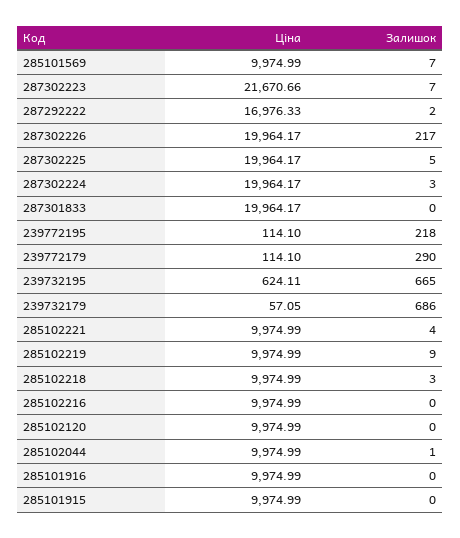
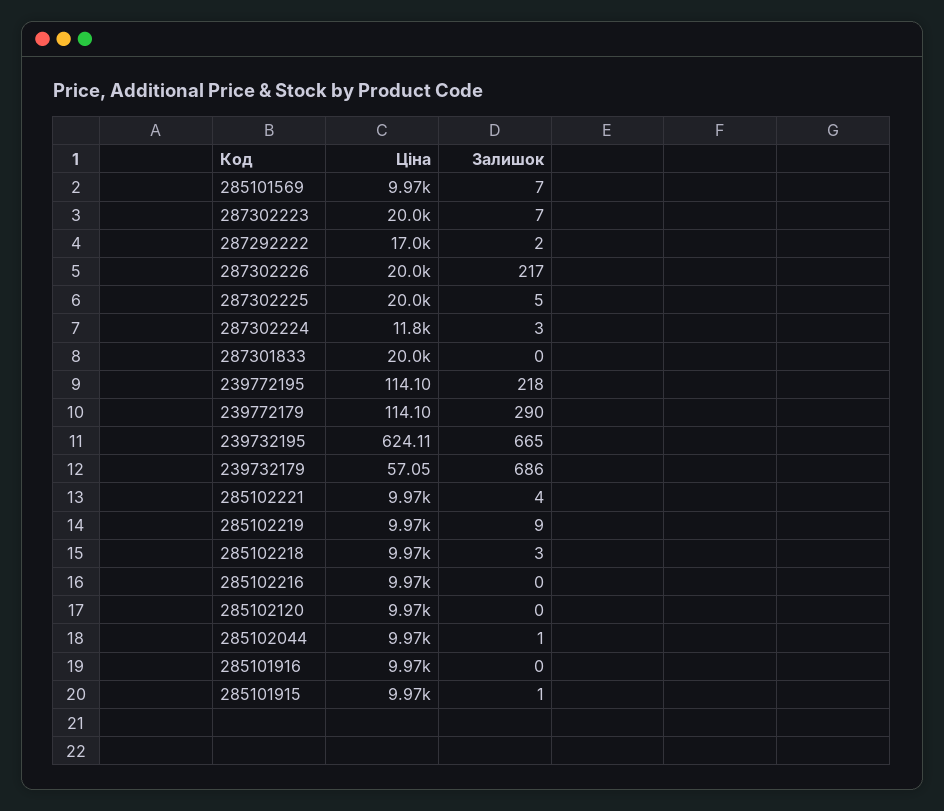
  {
    "Ціна": {
      "285101569": 9974.99,
-     "287302223": 21670.66,
+     "287302223": 20000,
      "287292222": 16976.33,
      "287302226": 19964.17,
      "287302225": 19964.17,
-     "287302224": 19964.17,
+     "287302224": 11800,
      "287301833": 19964.17,
      "239772195": 114.1,
      "239772179": 114.1,
      "239732195": 624.11,
      "239732179": 57.05,
      "285102221": 9974.99,
      "285102219": 9974.99,
      "285102218": 9974.99,
      "285102216": 9974.99,
      "285102120": 9974.99,
      "285102044": 9974.99,
      "285101916": 9974.99,
      "285101915": 9974.99
    },
    "Залишок": {
      "285101569": 7,
      "287302223": 7,
      "287292222": 2,
      "287302226": 217,
      "287302225": 5,
      "287302224": 3,
      "287301833": 0,
      "239772195": 218,
      "239772179": 290,
      "239732195": 665,
      "239732179": 686,
      "285102221": 4,
      "285102219": 9,
      "285102218": 3,
      "285102216": 0,
      "285102120": 0,
      "285102044": 1,
      "285101916": 0,
-     "285101915": 0
+     "285101915": 1
    }
  }

